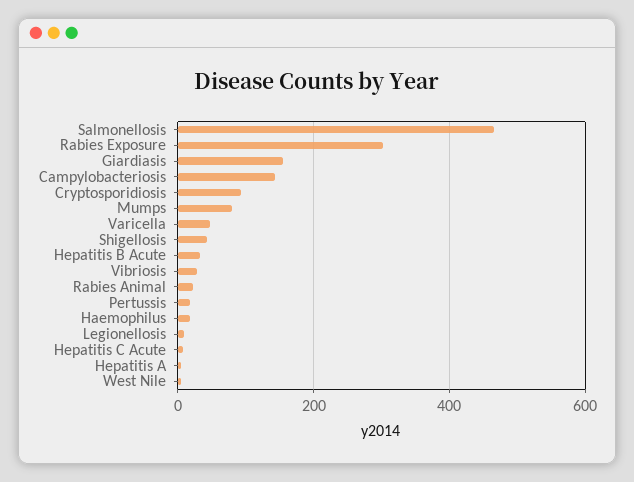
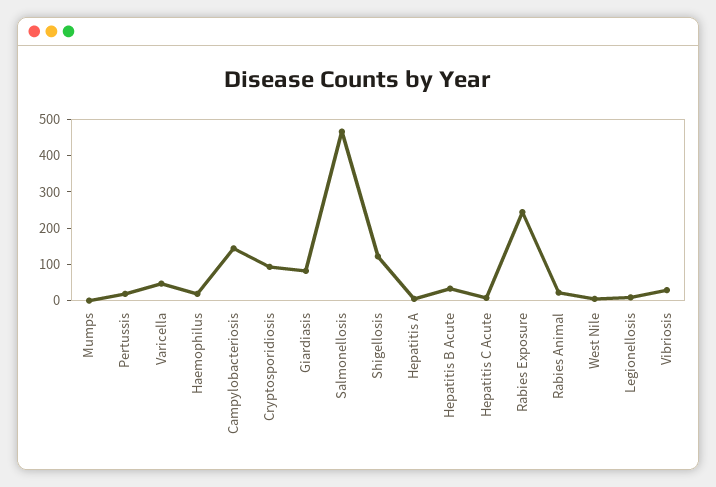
  {
    "Salmonellosis": 460,
-   "Rabies Exposure": 300,
+   "Rabies Exposure": 250,
-   "Giardiasis": 160,
+   "Giardiasis": 75,
    "Campylobacteriosis": 140,
    "Cryptosporidiosis": 100,
-   "Mumps": 80,
+   "Mumps": 0,
    "Varicella": 40,
-   "Shigellosis": 40,
+   "Shigellosis": 125,
    "Hepatitis B Acute": 40,
    "Vibriosis": 20,
    "Rabies Animal": 20,
    "Pertussis": 20,
    "Haemophilus": 20,
    "Legionellosis": 0,
    "Hepatitis C Acute": 0,
    "Hepatitis A": 0,
    "West Nile": 0
  }

